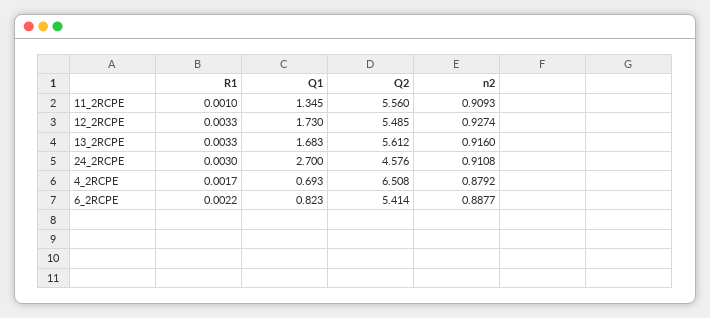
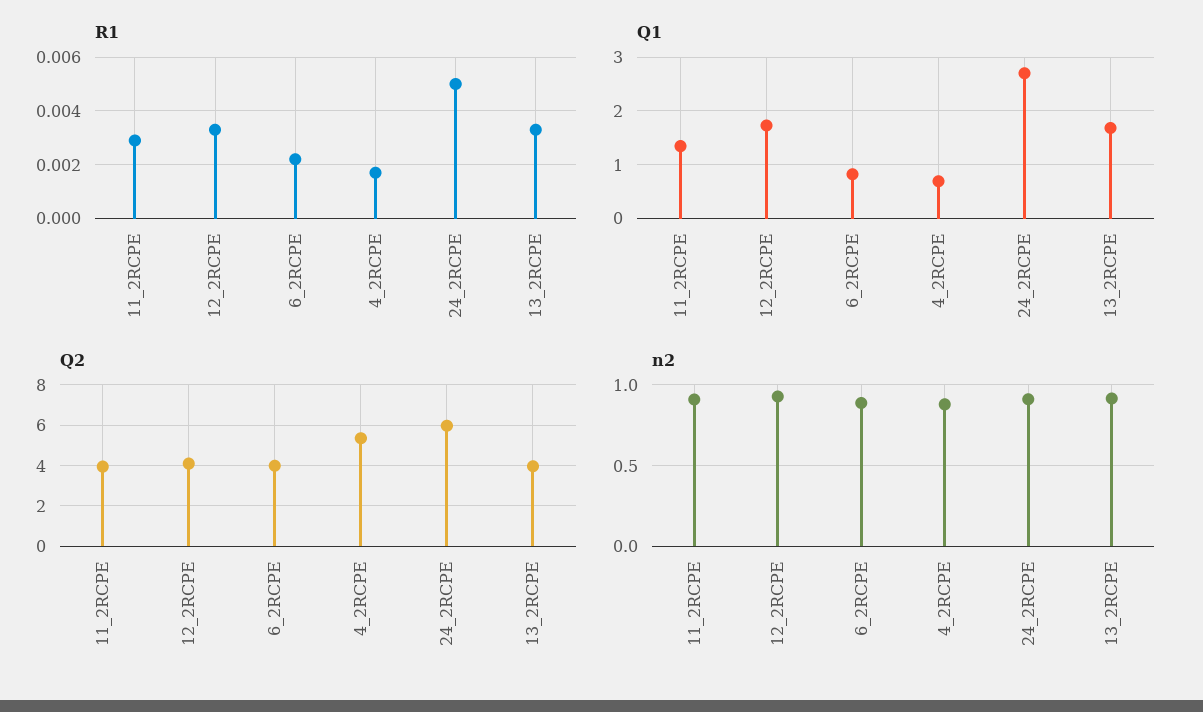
  {
    "R1": {
-     "11_2RCPE": 0.001,
+     "11_2RCPE": 0.003,
      "12_2RCPE": 0.0033,
      "13_2RCPE": 0.0033,
-     "24_2RCPE": 0.003,
+     "24_2RCPE": 0.005,
      "4_2RCPE": 0.0017,
      "6_2RCPE": 0.0022
    },
    "Q1": {
      "11_2RCPE": 1.345,
      "12_2RCPE": 1.73,
      "13_2RCPE": 1.683,
      "24_2RCPE": 2.7,
      "4_2RCPE": 0.693,
      "6_2RCPE": 0.823
    },
    "Q2": {
-     "11_2RCPE": 5.56,
+     "11_2RCPE": 4,
-     "12_2RCPE": 5.485,
+     "12_2RCPE": 4,
-     "13_2RCPE": 5.612,
+     "13_2RCPE": 4,
-     "24_2RCPE": 4.576,
+     "24_2RCPE": 6,
-     "4_2RCPE": 6.508,
+     "4_2RCPE": 5.5,
-     "6_2RCPE": 5.414
+     "6_2RCPE": 4
    },
    "n2": {
      "11_2RCPE": 0.9093,
      "12_2RCPE": 0.9274,
      "13_2RCPE": 0.916,
      "24_2RCPE": 0.9108,
      "4_2RCPE": 0.8792,
      "6_2RCPE": 0.8877
    }
  }

